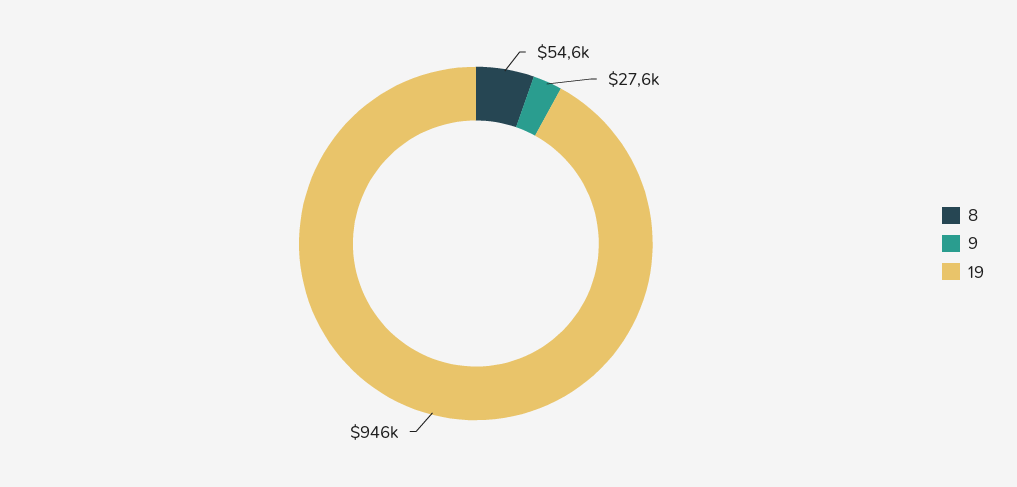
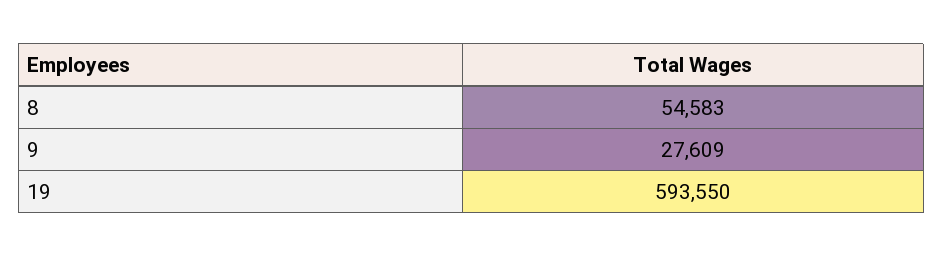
  {
    "8": 54583,
    "9": 27609,
-   "19": 946000
+   "19": 593550
  }

